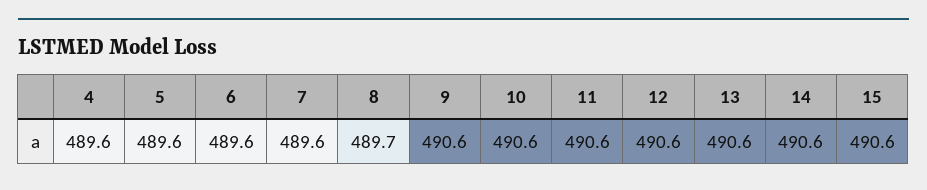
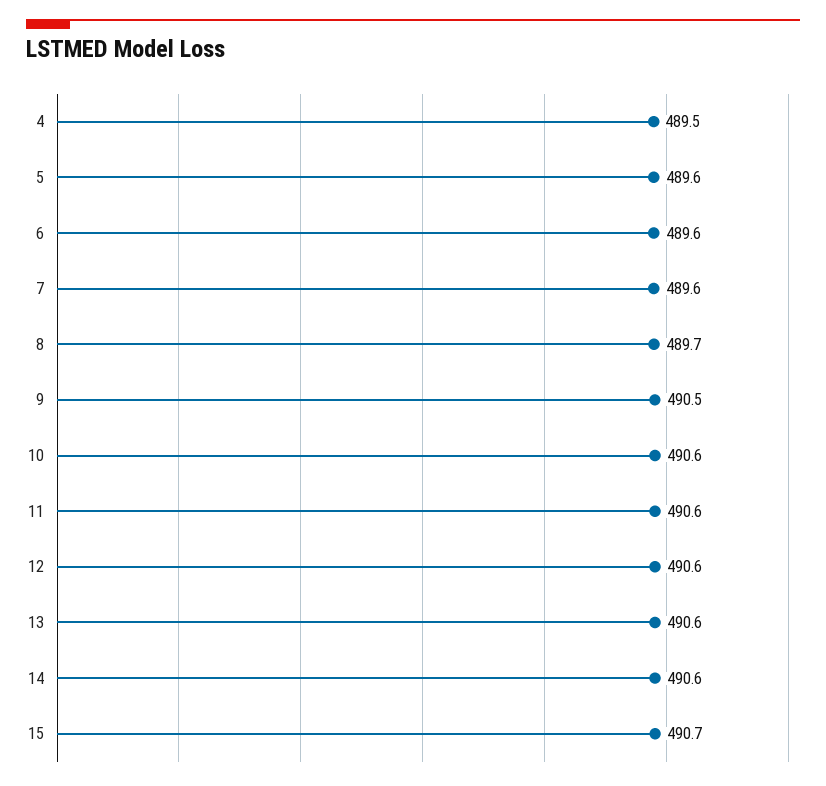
  {
-   "4": 489.6,
+   "4": 489.5,
    "5": 489.6,
    "6": 489.6,
    "7": 489.6,
    "8": 489.7,
-   "9": 490.6,
+   "9": 490.5,
    "10": 490.6,
    "11": 490.6,
    "12": 490.6,
    "13": 490.6,
    "14": 490.6,
-   "15": 490.6
+   "15": 490.7
  }

